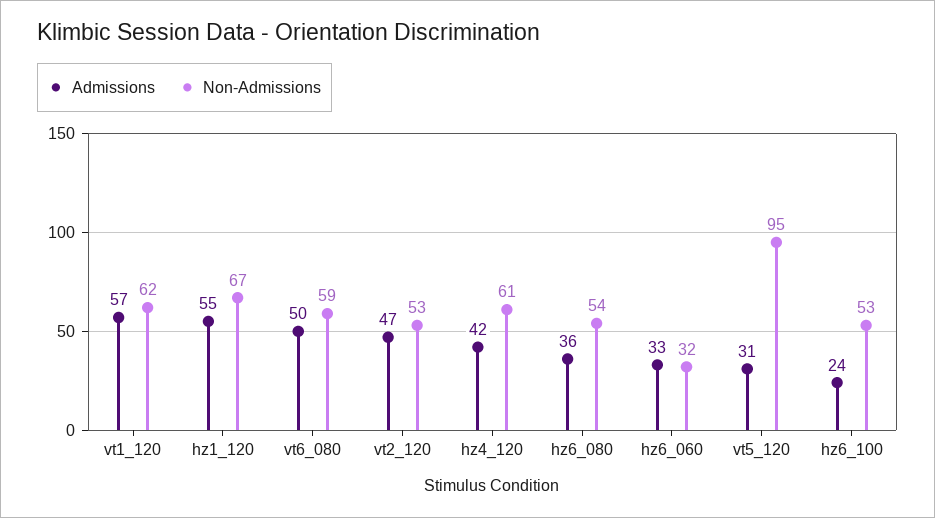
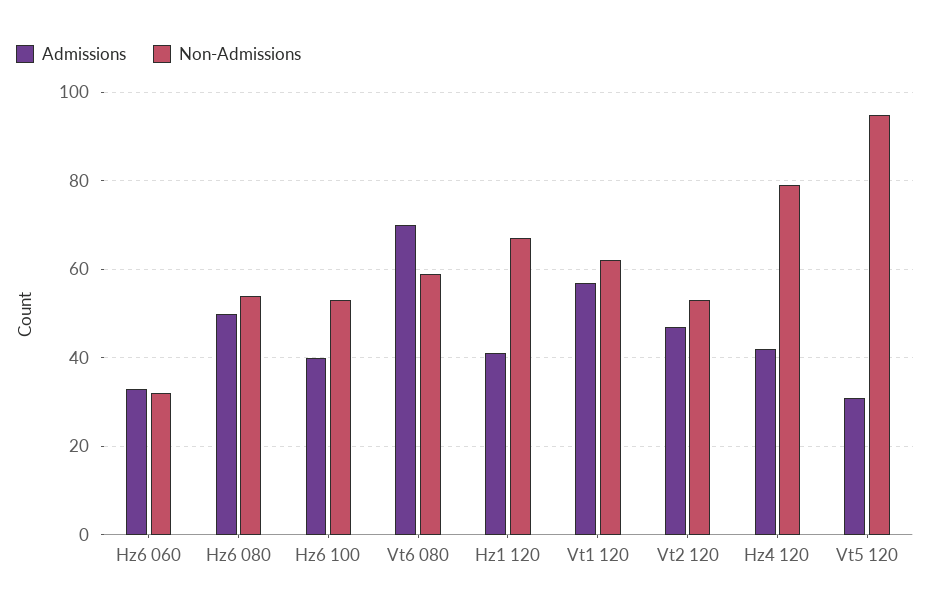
  {
    "Admissions": {
      "vt1_120": 57,
-     "hz1_120": 55,
+     "hz1_120": 40,
-     "vt6_080": 50,
+     "vt6_080": 70,
      "vt2_120": 47,
      "hz4_120": 42,
-     "hz6_080": 36,
+     "hz6_080": 50,
      "hz6_060": 33,
      "vt5_120": 31,
-     "hz6_100": 24
+     "hz6_100": 40
    },
    "Non-Admissions": {
      "vt1_120": 62,
      "hz1_120": 67,
      "vt6_080": 59,
      "vt2_120": 53,
-     "hz4_120": 61,
+     "hz4_120": 80,
      "hz6_080": 54,
      "hz6_060": 32,
      "vt5_120": 95,
      "hz6_100": 53
    }
  }

